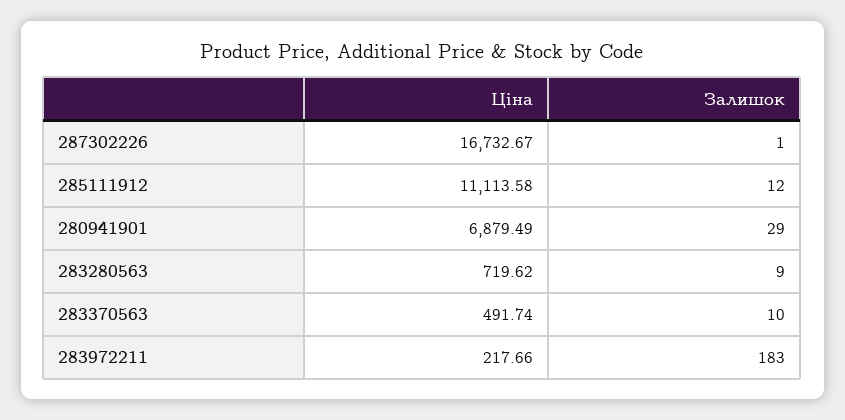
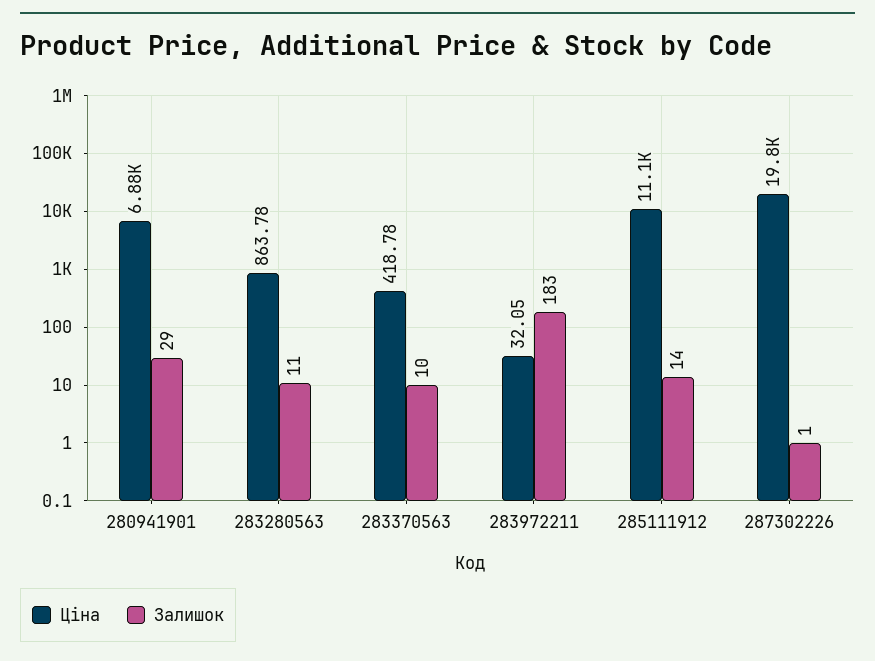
  {
    "Ціна": {
-     "287302226": 16732.67,
+     "287302226": 19800,
      "285111912": 11113.58,
      "280941901": 6879.49,
-     "283280563": 719.62,
+     "283280563": 863.78,
-     "283370563": 491.74,
+     "283370563": 418.78,
-     "283972211": 217.66
+     "283972211": 32.05
    },
    "Залишок": {
      "287302226": 1,
-     "285111912": 12,
+     "285111912": 14,
      "280941901": 29,
-     "283280563": 9,
+     "283280563": 11,
      "283370563": 10,
      "283972211": 183
    }
  }

